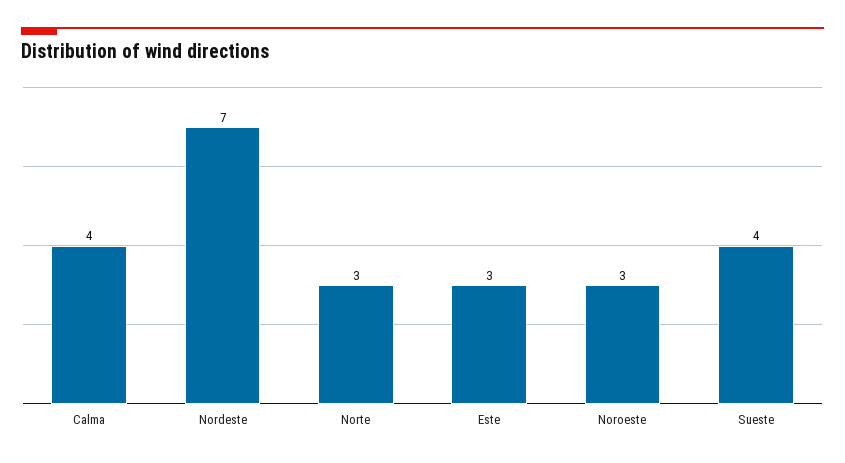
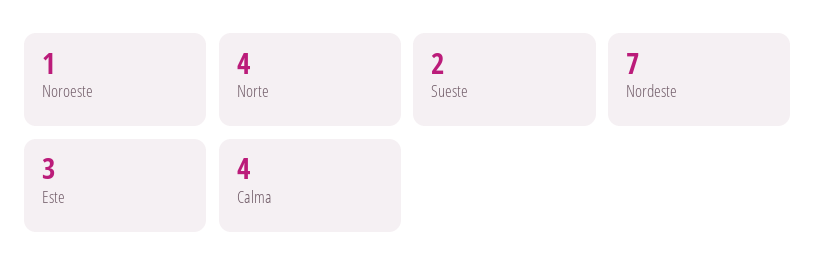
  {
    "Calma": 4,
    "Nordeste": 7,
-   "Norte": 3,
+   "Norte": 4,
    "Este": 3,
-   "Noroeste": 3,
+   "Noroeste": 1,
-   "Sueste": 4
+   "Sueste": 2
  }

